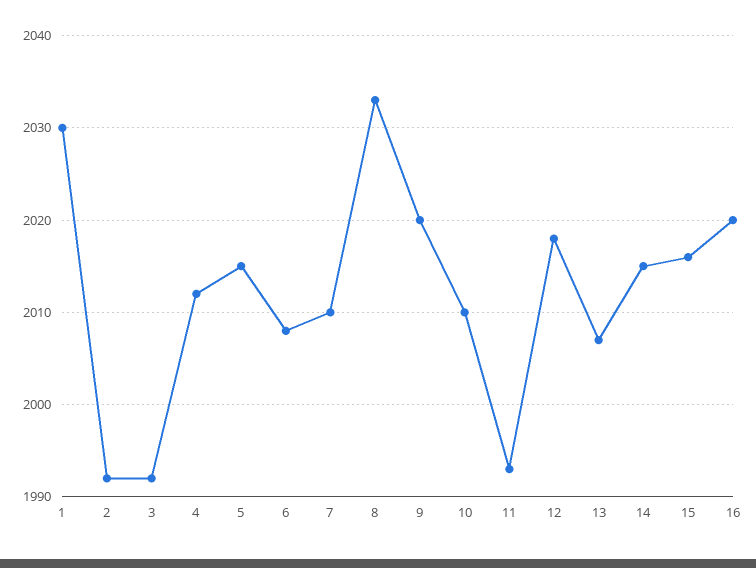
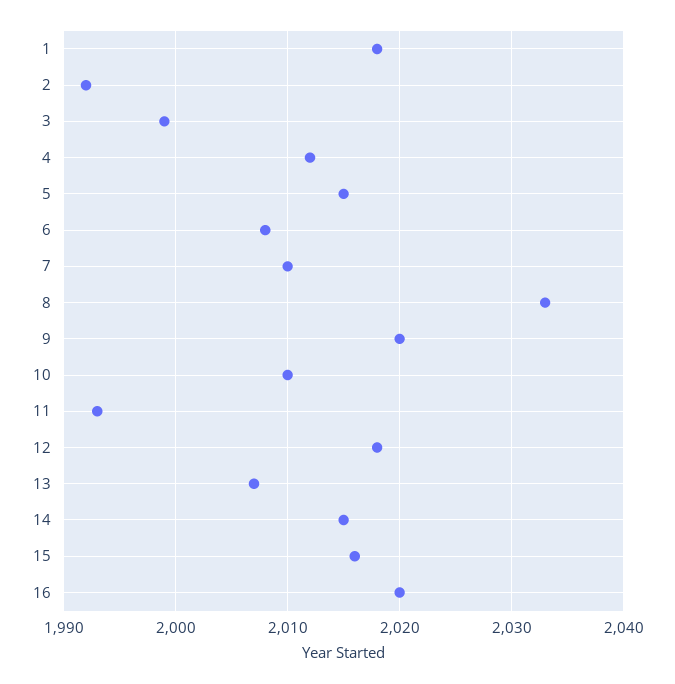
  {
-   "1": 2030,
+   "1": 2018,
    "2": 1992,
-   "3": 1992,
+   "3": 1999,
    "4": 2012,
    "5": 2015,
    "6": 2008,
    "7": 2010,
    "8": 2033,
    "9": 2020,
    "10": 2010,
    "11": 1993,
    "12": 2018,
    "13": 2007,
    "14": 2015,
    "15": 2016,
    "16": 2020
  }

